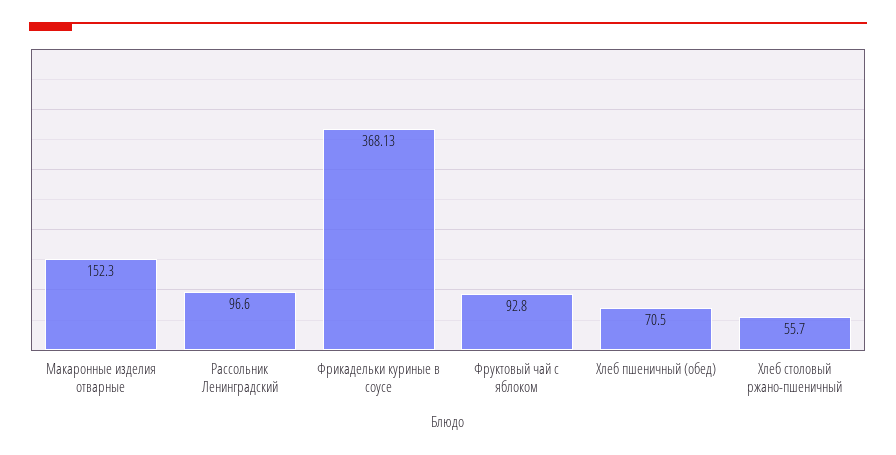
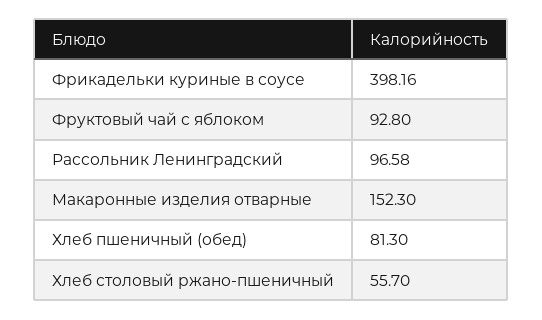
  {
    "Макаронные изделия отварные": 152.3,
-   "Рассольник Ленинградский": 96.6,
+   "Рассольник Ленинградский": 96.58,
-   "Фрикадельки куриные в соусе": 368.13,
+   "Фрикадельки куриные в соусе": 398.16,
    "Фруктовый чай с яблоком": 92.8,
-   "Хлеб пшеничный (обед)": 70.5,
+   "Хлеб пшеничный (обед)": 81.3,
    "Хлеб столовый ржано-пшеничный": 55.7
  }

